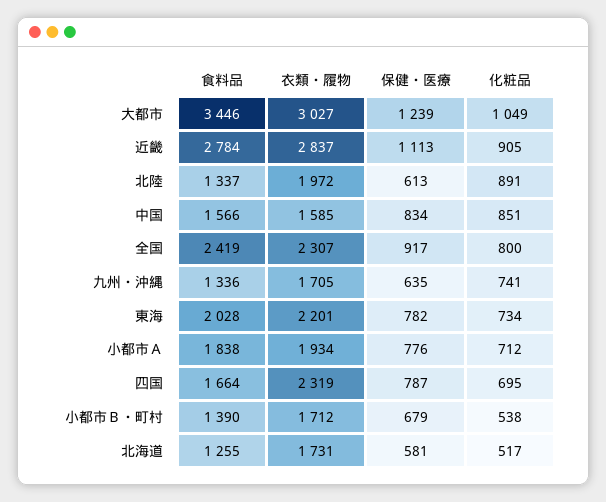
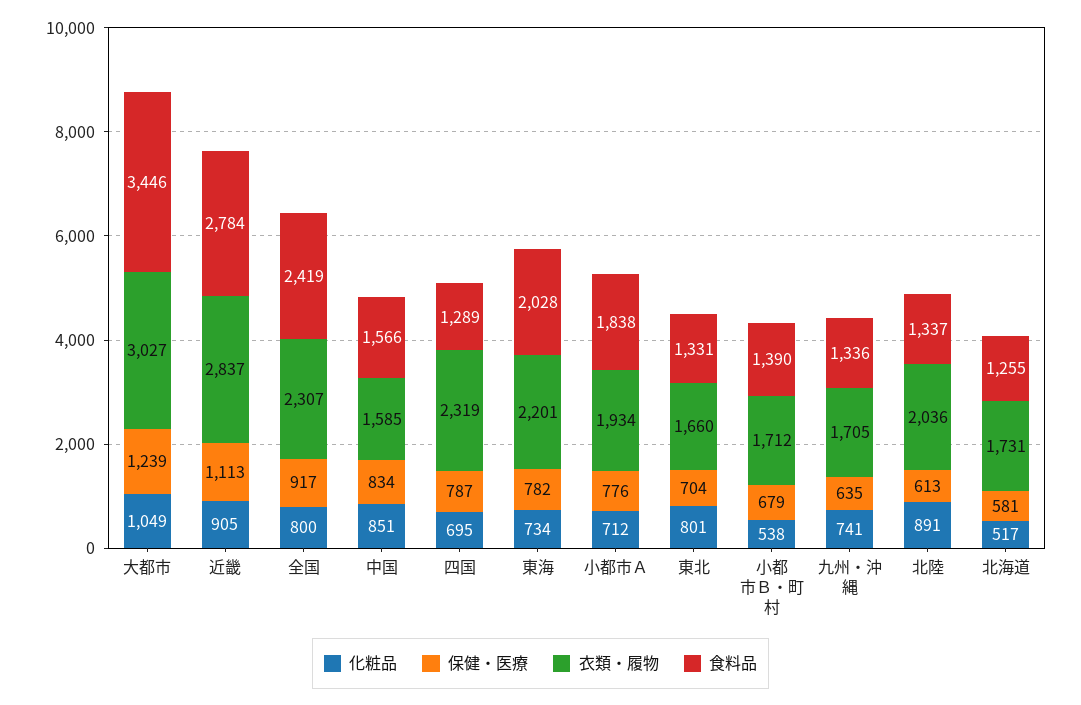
  {
    "食料品": {
      "大都市": 3446,
      "近畿": 2784,
      "北陸": 1337,
      "中国": 1566,
      "全国": 2419,
      "九州・沖縄": 1336,
      "東海": 2028,
      "小都市Ａ": 1838,
-     "四国": 1664,
+     "四国": 1289,
      "小都市Ｂ・町村": 1390,
-     "北海道": 1255
+     "北海道": 1255,
+     "東北": 1331
    },
    "衣類・履物": {
      "大都市": 3027,
      "近畿": 2837,
-     "北陸": 1972,
+     "北陸": 2036,
      "中国": 1585,
      "全国": 2307,
      "九州・沖縄": 1705,
      "東海": 2201,
      "小都市Ａ": 1934,
      "四国": 2319,
      "小都市Ｂ・町村": 1712,
-     "北海道": 1731
+     "北海道": 1731,
+     "東北": 1660
    },
    "保健・医療": {
      "大都市": 1239,
      "近畿": 1113,
      "北陸": 613,
      "中国": 834,
      "全国": 917,
      "九州・沖縄": 635,
      "東海": 782,
      "小都市Ａ": 776,
      "四国": 787,
      "小都市Ｂ・町村": 679,
-     "北海道": 581
+     "北海道": 581,
+     "東北": 704
    },
    "化粧品": {
      "大都市": 1049,
      "近畿": 905,
      "北陸": 891,
      "中国": 851,
      "全国": 800,
      "九州・沖縄": 741,
      "東海": 734,
      "小都市Ａ": 712,
      "四国": 695,
      "小都市Ｂ・町村": 538,
-     "北海道": 517
+     "北海道": 517,
+     "東北": 801
    }
  }

